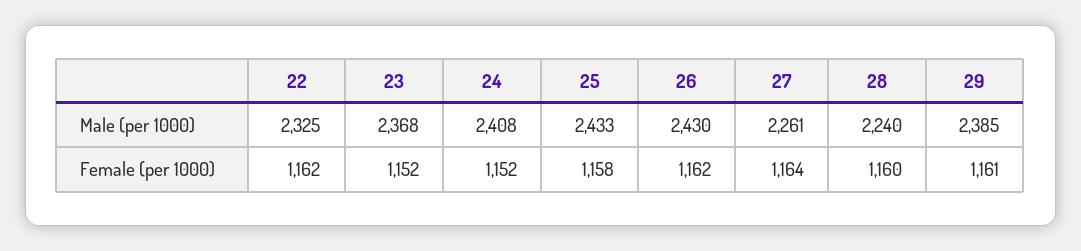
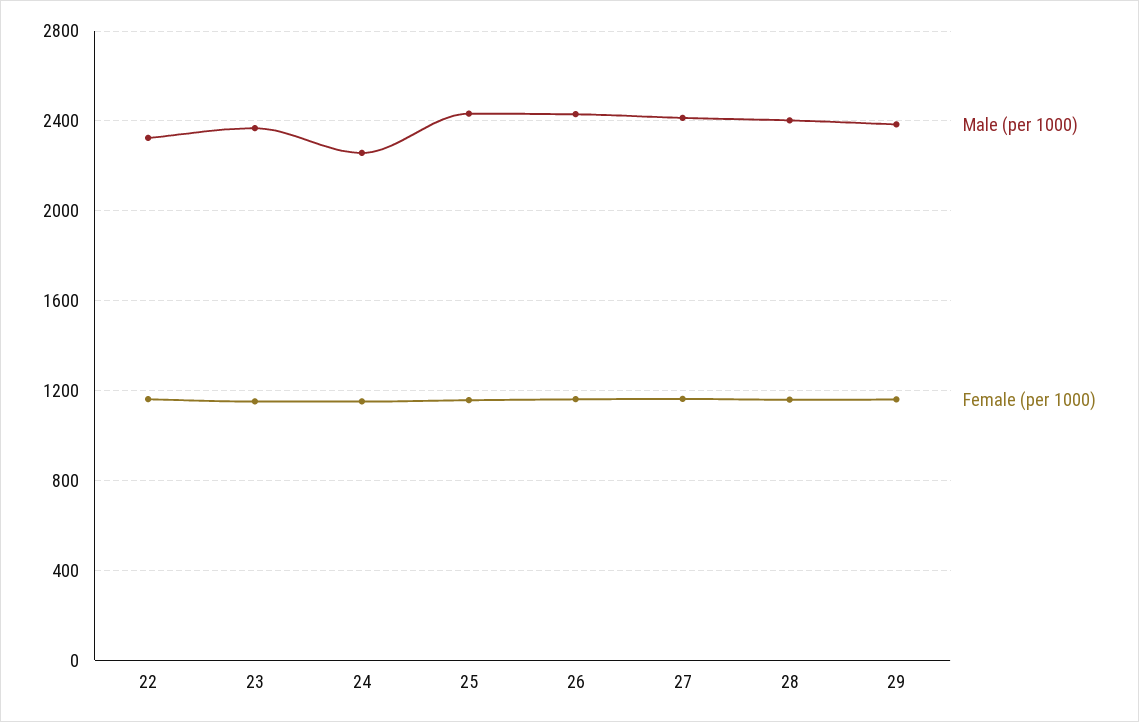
  {
    "Male (per 1000)": {
      "22": 2325,
      "23": 2368,
-     "24": 2408,
+     "24": 2250,
      "25": 2433,
      "26": 2430,
-     "27": 2261,
+     "27": 2400,
-     "28": 2240,
+     "28": 2400,
      "29": 2385
    },
    "Female (per 1000)": {
      "22": 1162,
      "23": 1152,
      "24": 1152,
      "25": 1158,
      "26": 1162,
      "27": 1164,
      "28": 1160,
      "29": 1161
    }
  }

